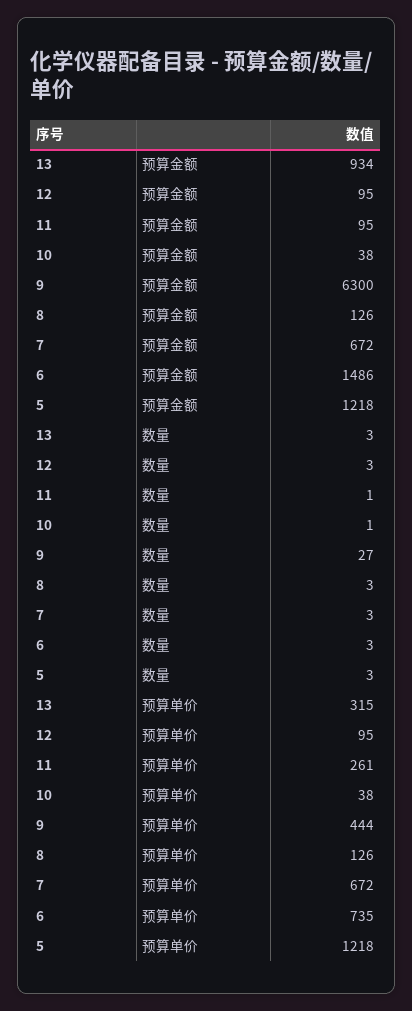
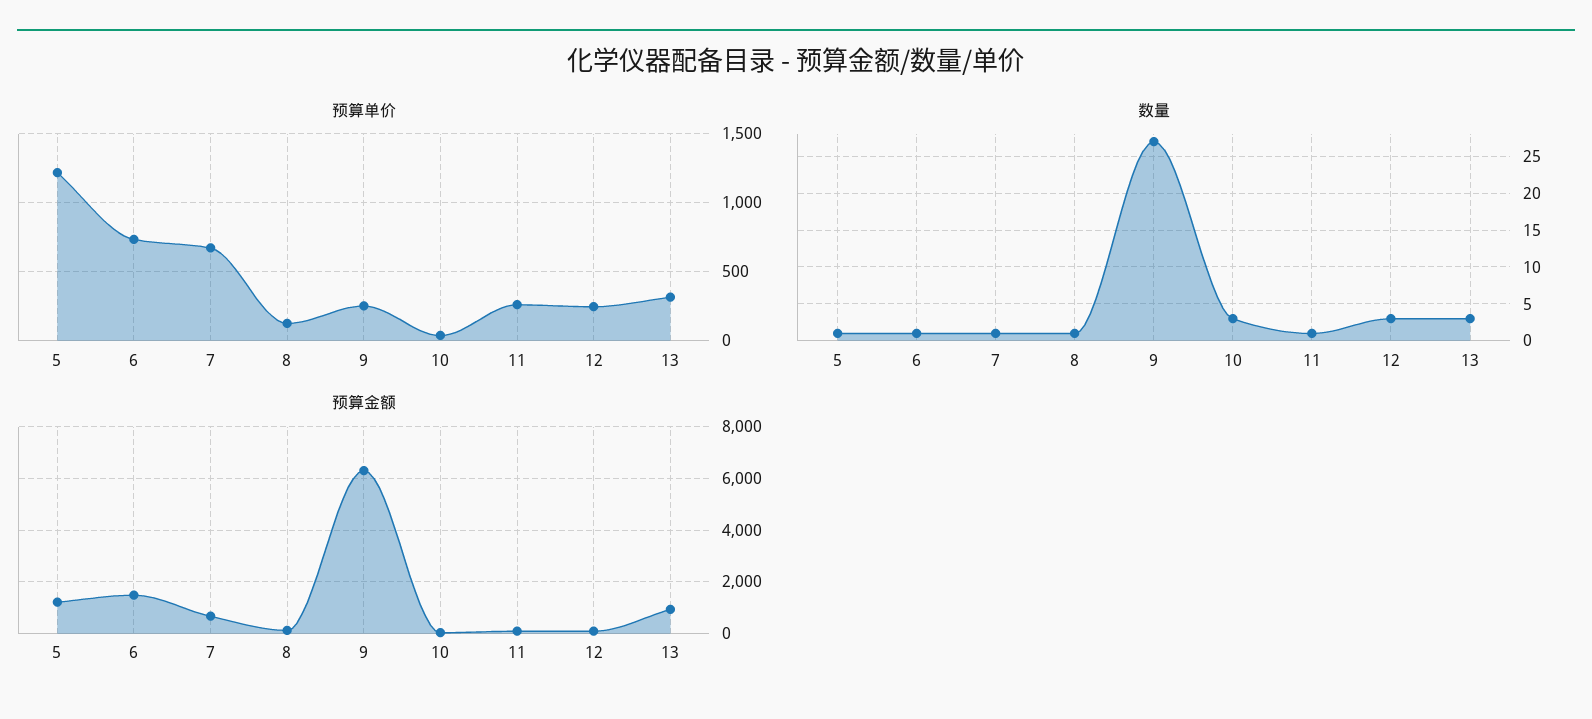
  {
    "预算金额": {
      "13": 934,
      "12": 95,
      "11": 95,
      "10": 38,
      "9": 6300,
      "8": 126,
      "7": 672,
      "6": 1486,
      "5": 1218
    },
    "数量": {
      "13": 3,
      "12": 3,
      "11": 1,
-     "10": 1,
+     "10": 3,
      "9": 27,
-     "8": 3,
+     "8": 1,
-     "7": 3,
+     "7": 1,
-     "6": 3,
+     "6": 1,
-     "5": 3
+     "5": 1
    },
    "预算单价": {
      "13": 315,
-     "12": 95,
+     "12": 250,
      "11": 261,
      "10": 38,
-     "9": 444,
+     "9": 250,
      "8": 126,
      "7": 672,
      "6": 735,
      "5": 1218
    }
  }

